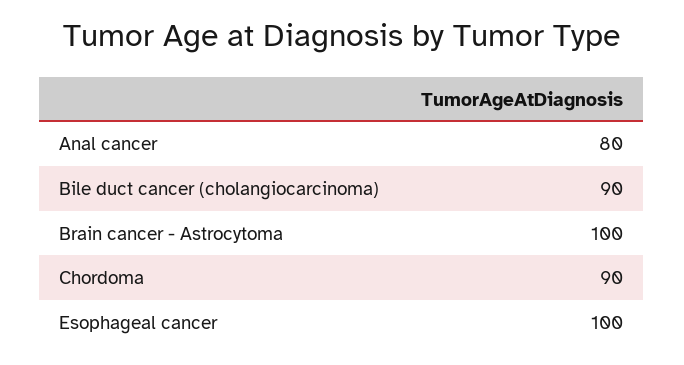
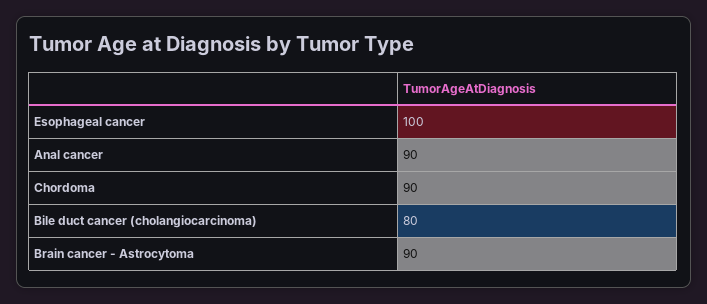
  {
-   "Anal cancer": 80,
+   "Anal cancer": 90,
-   "Bile duct cancer (cholangiocarcinoma)": 90,
+   "Bile duct cancer (cholangiocarcinoma)": 80,
-   "Brain cancer - Astrocytoma": 100,
+   "Brain cancer - Astrocytoma": 90,
    "Chordoma": 90,
    "Esophageal cancer": 100
  }

